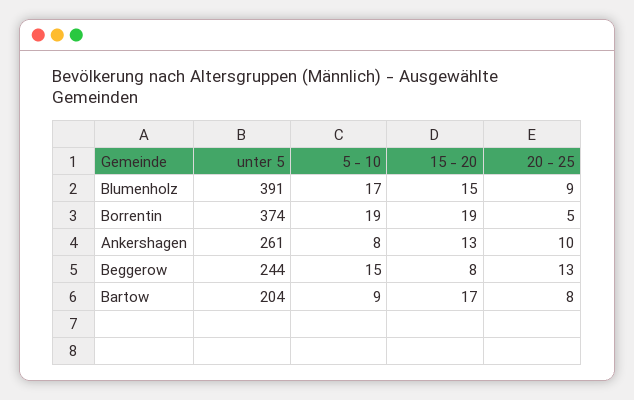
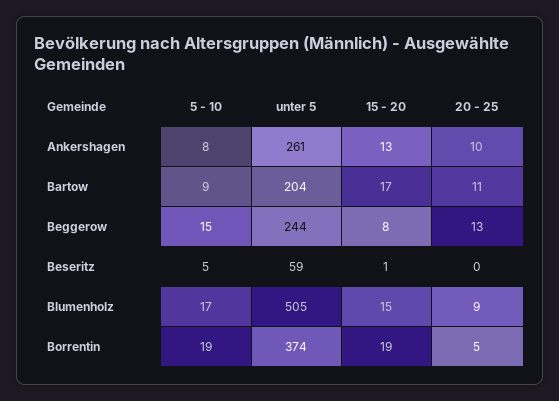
  {
    "unter 5": {
-     "Blumenholz": 391,
+     "Blumenholz": 505,
      "Borrentin": 374,
      "Ankershagen": 261,
      "Beggerow": 244,
-     "Bartow": 204
+     "Bartow": 204,
+     "Beseritz": 59
    },
    "5 - 10": {
      "Blumenholz": 17,
      "Borrentin": 19,
      "Ankershagen": 8,
      "Beggerow": 15,
-     "Bartow": 9
+     "Bartow": 9,
+     "Beseritz": 5
    },
    "15 - 20": {
      "Blumenholz": 15,
      "Borrentin": 19,
      "Ankershagen": 13,
      "Beggerow": 8,
-     "Bartow": 17
+     "Bartow": 17,
+     "Beseritz": 1
    },
    "20 - 25": {
      "Blumenholz": 9,
      "Borrentin": 5,
      "Ankershagen": 10,
      "Beggerow": 13,
-     "Bartow": 8
+     "Bartow": 11,
+     "Beseritz": 0
    }
  }

